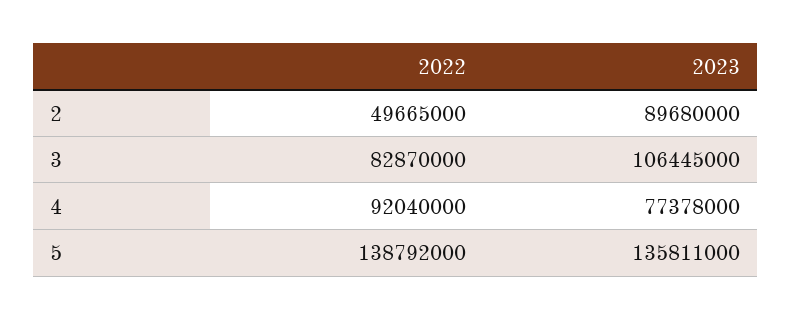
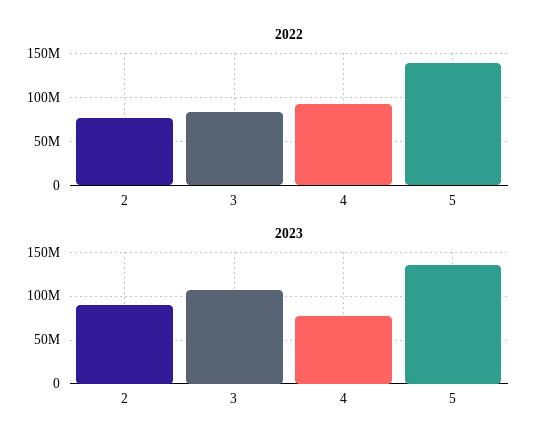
  {
    "2022": {
-     "2": 49665000,
+     "2": 80000000,
      "3": 82870000,
      "4": 92040000,
      "5": 138792000
    },
    "2023": {
      "2": 89680000,
      "3": 106445000,
      "4": 77378000,
      "5": 135811000
    }
  }

